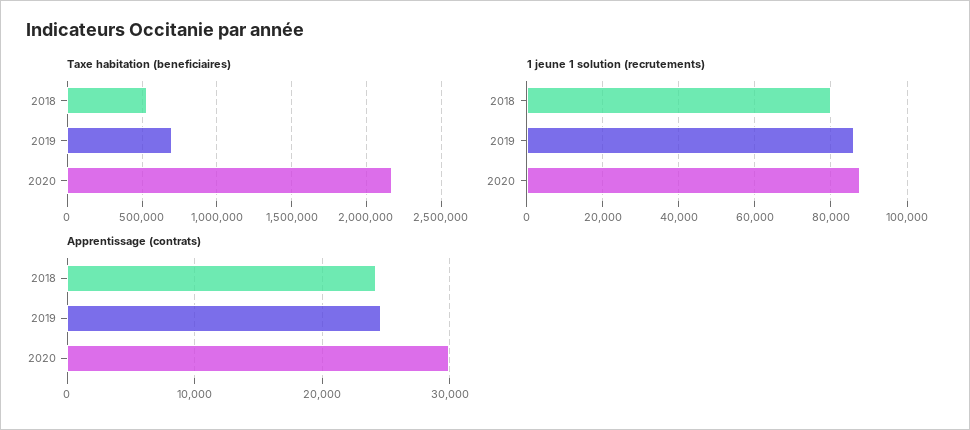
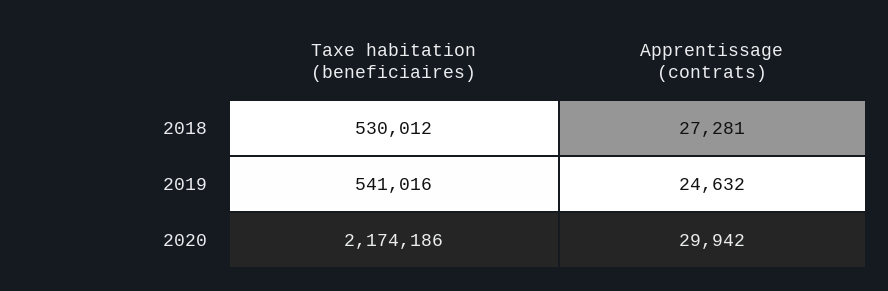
  {
    "Taxe habitation (beneficiaires)": {
      "2018": 530012,
-     "2019": 700000,
+     "2019": 541016,
      "2020": 2174186
    },
-   "1 jeune 1 solution (recrutements)": {
-     "2018": 80000,
-     "2019": 86000,
-     "2020": 88000
-   },
    "Apprentissage (contrats)": {
-     "2018": 24000,
+     "2018": 27281,
      "2019": 24632,
      "2020": 29942
    }
  }

